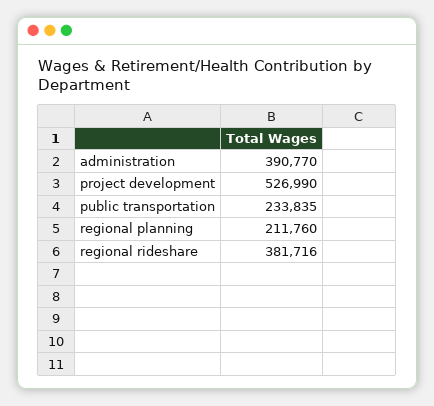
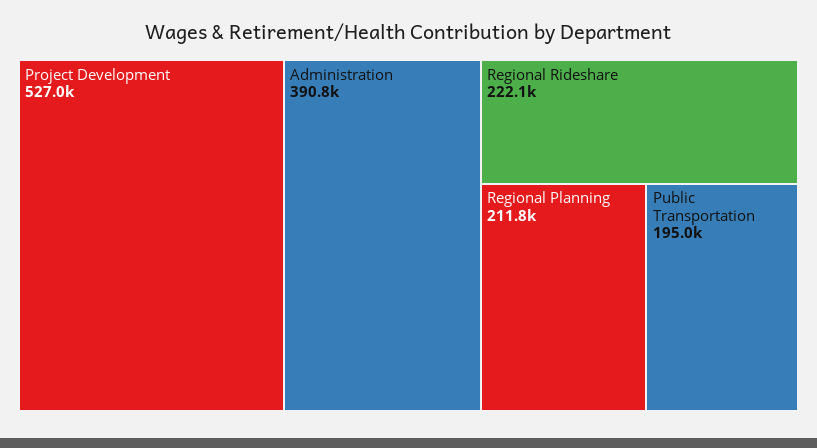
  {
    "administration": 390770,
    "project development": 526990,
-   "public transportation": 233835,
+   "public transportation": 195000,
    "regional planning": 211760,
-   "regional rideshare": 381716
+   "regional rideshare": 222100
  }

